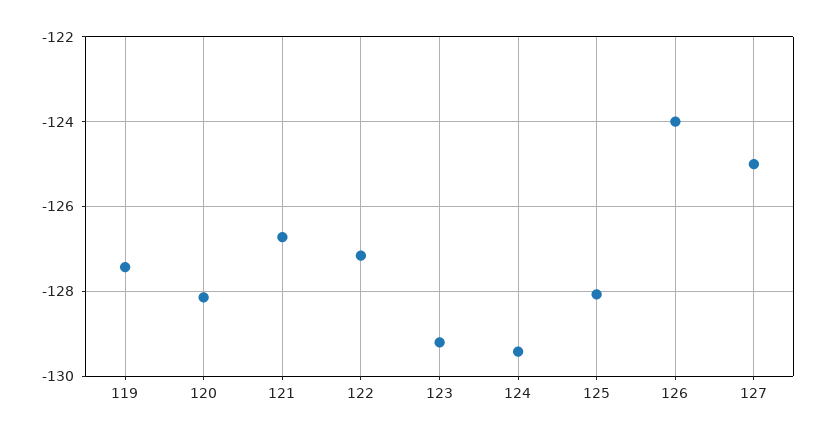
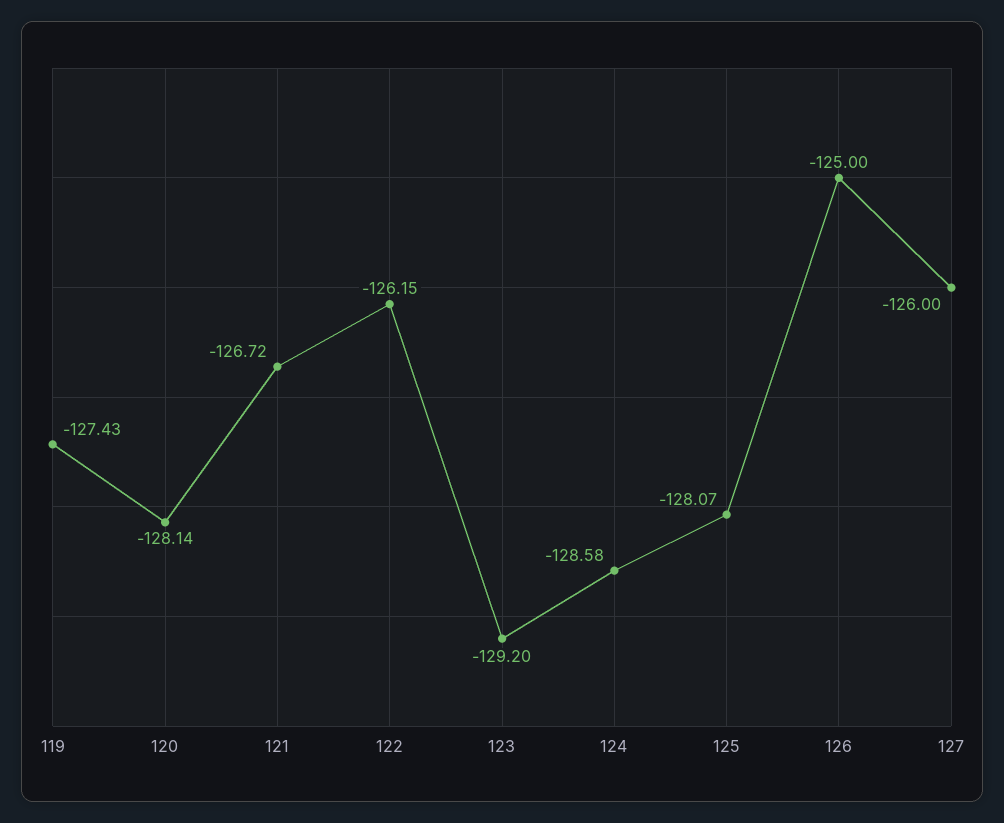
  {
    "119": -127.43,
    "120": -128.14,
    "121": -126.72,
-   "122": -127.2,
+   "122": -126.15,
    "123": -129.2,
-   "124": -129.4,
+   "124": -128.58,
    "125": -128.07,
-   "126": -124,
+   "126": -125,
-   "127": -125
+   "127": -126
  }

